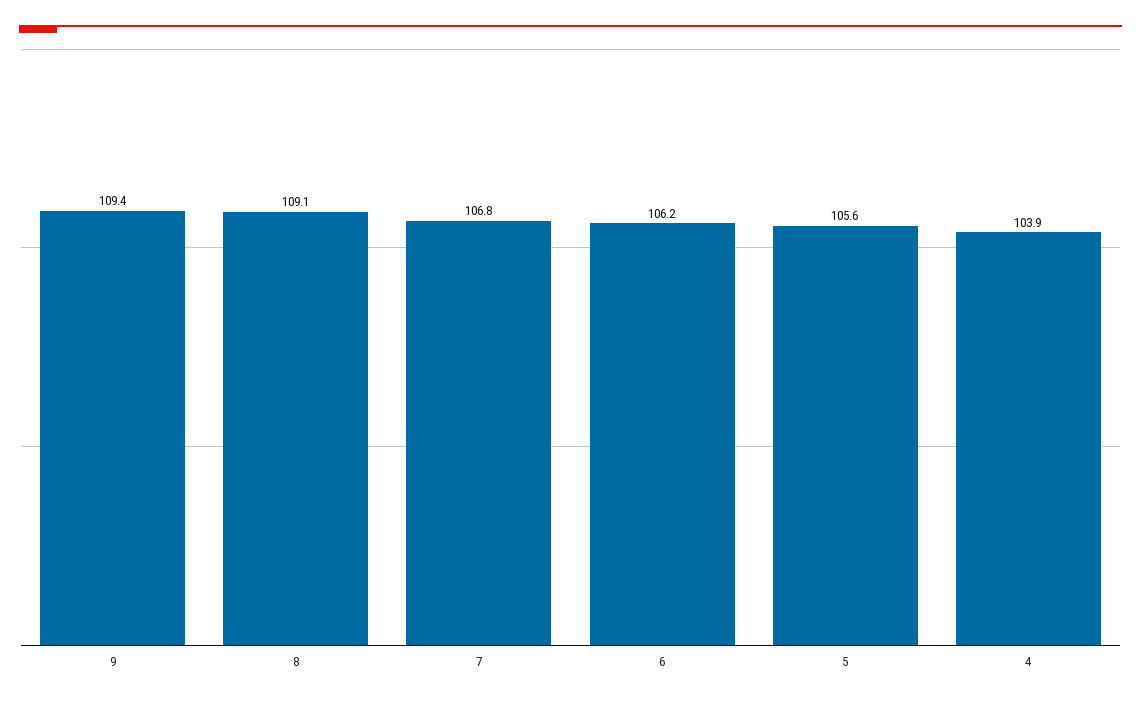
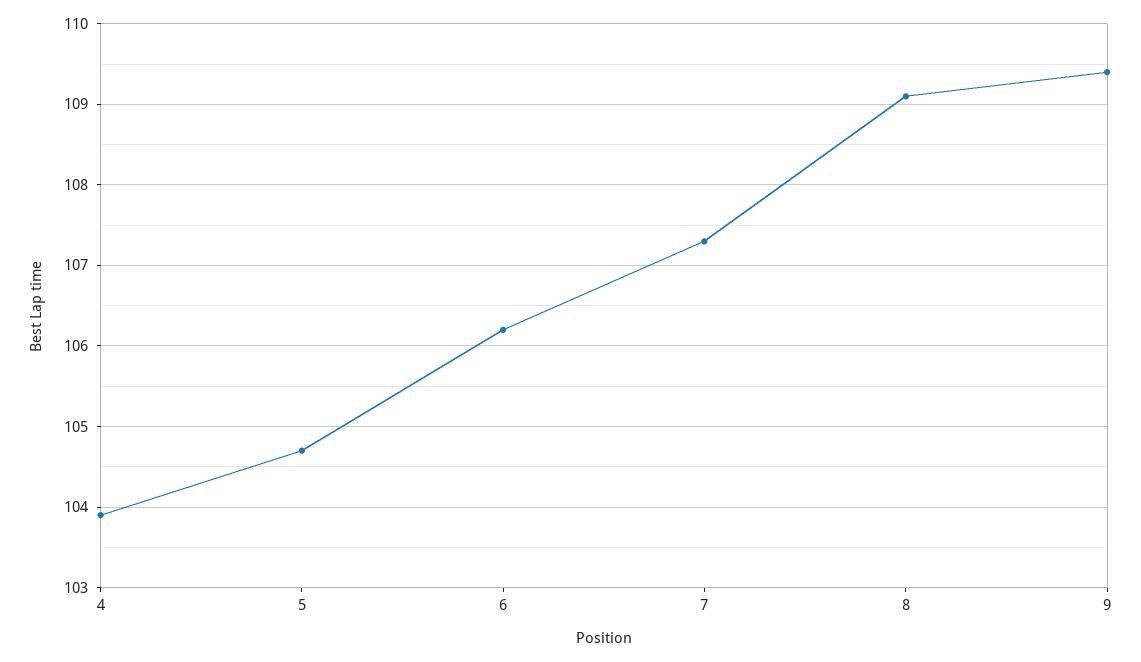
  {
    "9": 109.4,
    "8": 109.1,
-   "7": 106.8,
+   "7": 107.3,
    "6": 106.2,
-   "5": 105.6,
+   "5": 104.7,
    "4": 103.9
  }

